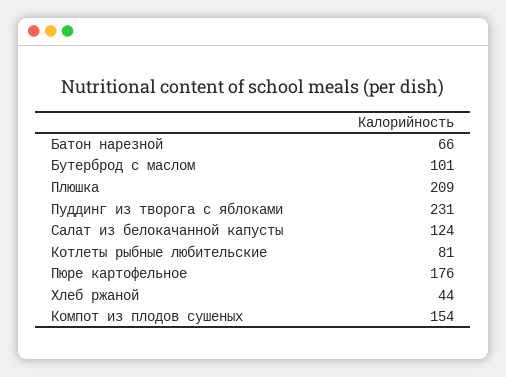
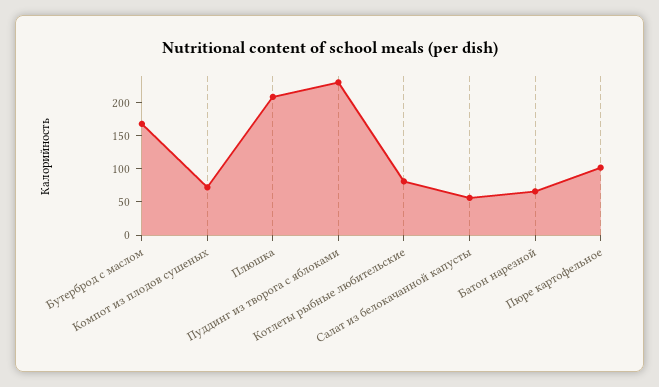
  {
    "Батон нарезной": 66,
-   "Бутерброд с маслом": 101,
+   "Бутерброд с маслом": 175,
    "Плюшка": 209,
    "Пуддинг из творога с яблоками": 231,
-   "Салат из белокачанной капусты": 124,
+   "Салат из белокачанной капусты": 50,
    "Котлеты рыбные любительские": 81,
-   "Пюре картофельное": 176,
+   "Пюре картофельное": 100,
-   "Хлеб ржаной": 44,
-   "Компот из плодов сушеных": 154
+   "Компот из плодов сушеных": 75
  }

